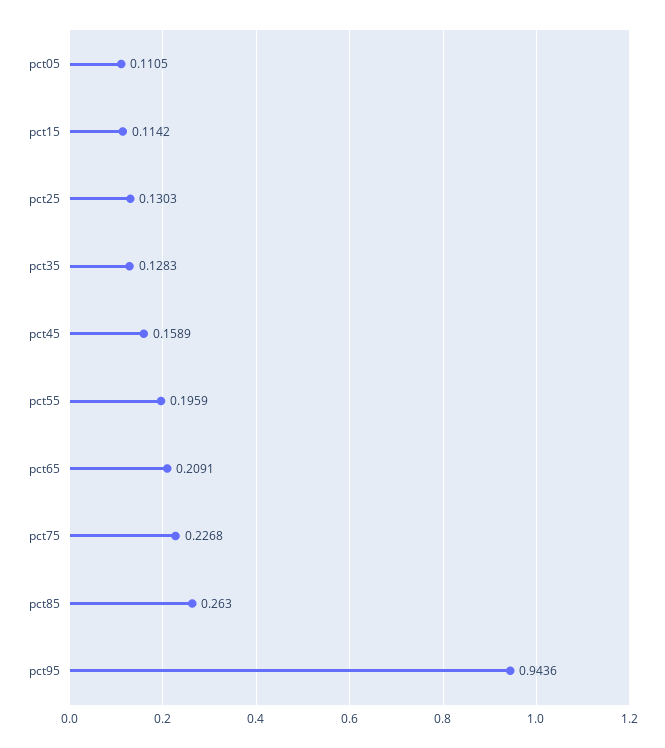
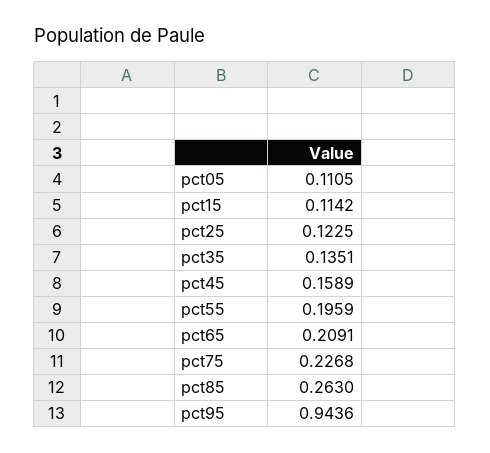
  {
    "pct05": 0.1105,
    "pct15": 0.1142,
-   "pct25": 0.1303,
+   "pct25": 0.1225,
-   "pct35": 0.1283,
+   "pct35": 0.1351,
    "pct45": 0.1589,
    "pct55": 0.1959,
    "pct65": 0.2091,
    "pct75": 0.2268,
    "pct85": 0.263,
    "pct95": 0.9436
  }

